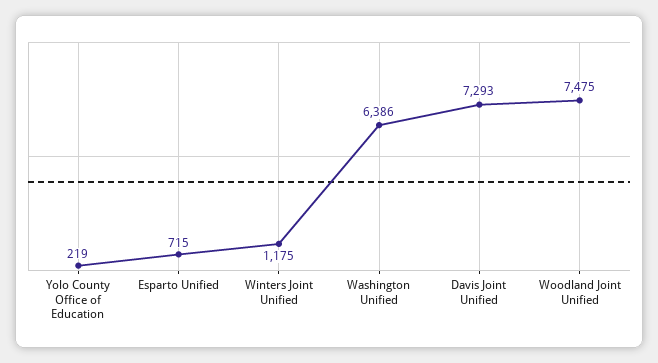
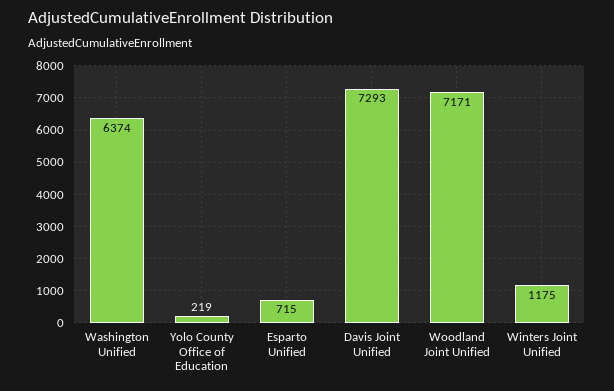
  {
    "Yolo County Office of Education": 219,
    "Esparto Unified": 715,
    "Winters Joint Unified": 1175,
-   "Washington Unified": 6386,
+   "Washington Unified": 6374,
    "Davis Joint Unified": 7293,
-   "Woodland Joint Unified": 7475
+   "Woodland Joint Unified": 7171
  }

